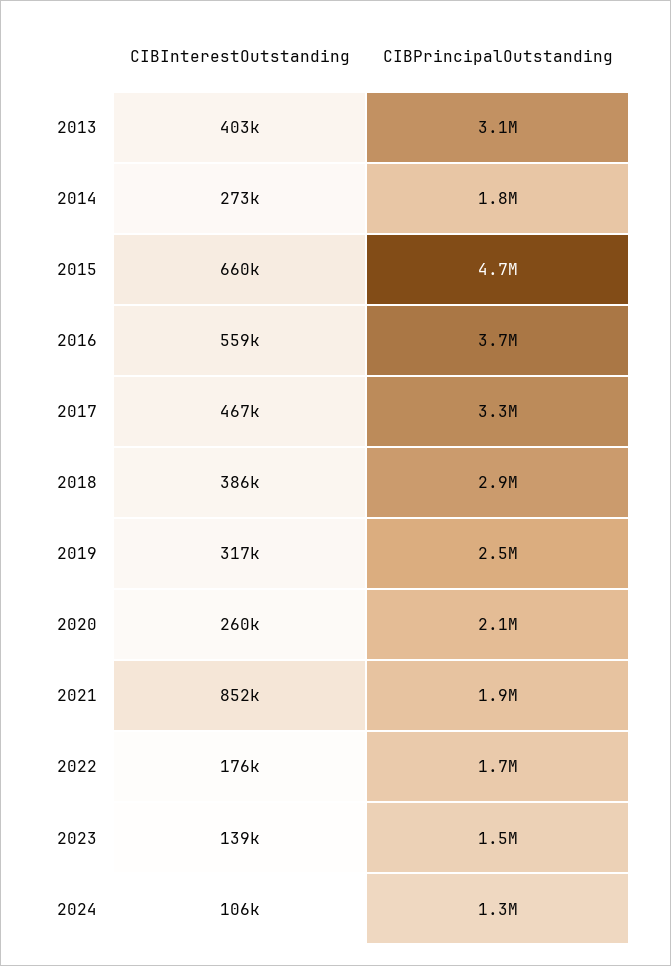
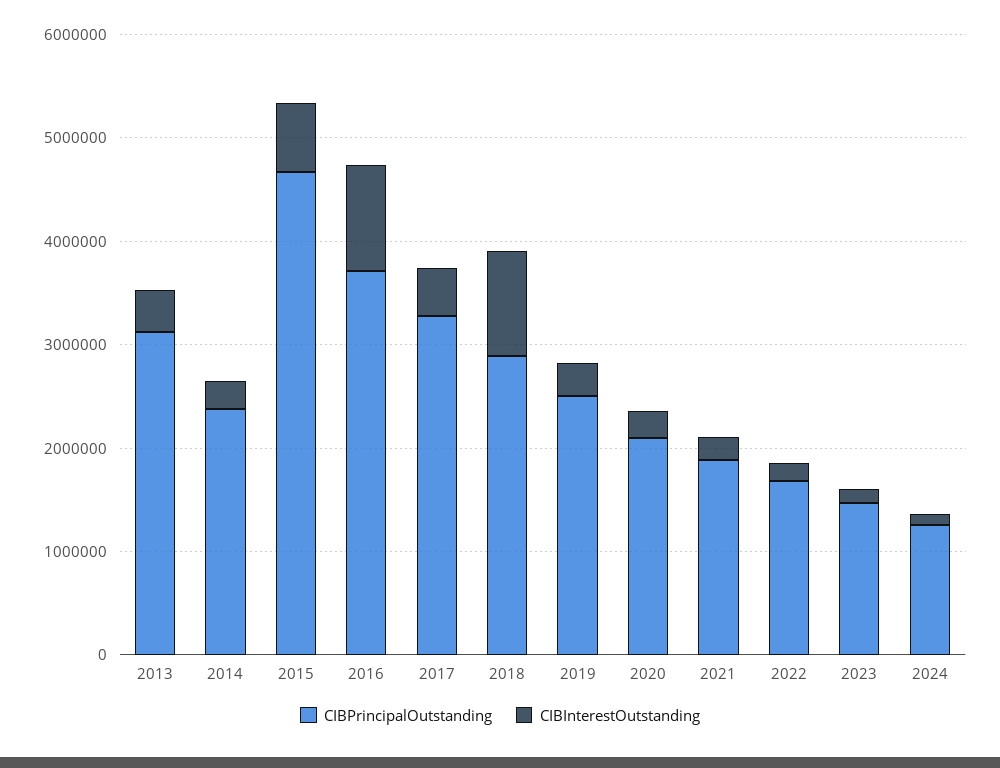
  {
    "CIBInterestOutstanding": {
      "2013": 403000,
      "2014": 273000,
      "2015": 660000,
-     "2016": 559000,
+     "2016": 1000000,
      "2017": 467000,
-     "2018": 386000,
+     "2018": 1000000,
      "2019": 317000,
      "2020": 260000,
-     "2021": 852000,
+     "2021": 200000,
      "2022": 176000,
      "2023": 139000,
      "2024": 106000
    },
    "CIBPrincipalOutstanding": {
      "2013": 3100000,
-     "2014": 1800000,
+     "2014": 2400000,
      "2015": 4700000,
      "2016": 3700000,
      "2017": 3300000,
      "2018": 2900000,
      "2019": 2500000,
      "2020": 2100000,
      "2021": 1900000,
      "2022": 1700000,
      "2023": 1500000,
      "2024": 1300000
    }
  }

